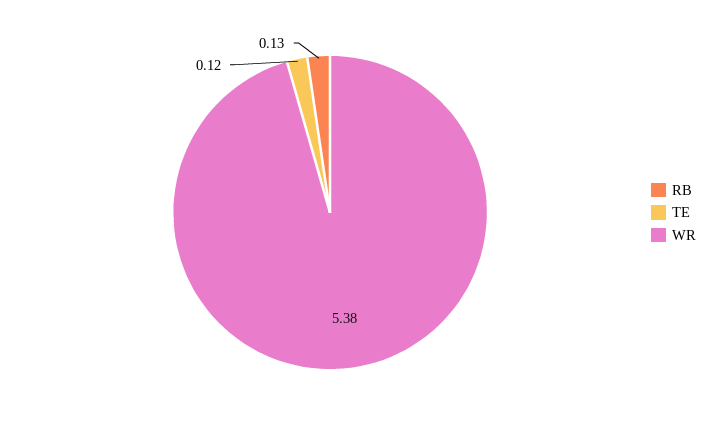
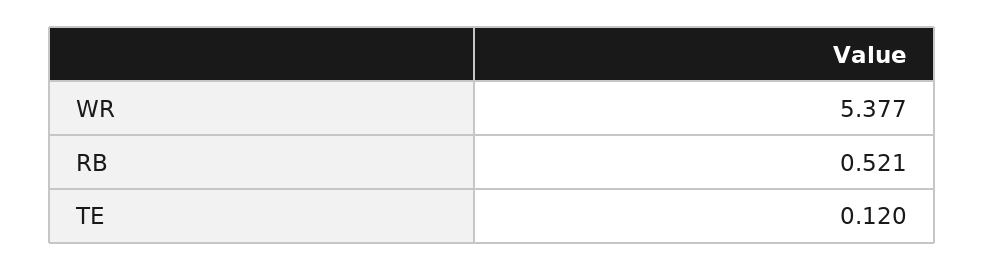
  {
-   "RB": 0.13,
+   "RB": 0.521,
    "TE": 0.12,
    "WR": 5.377
  }

